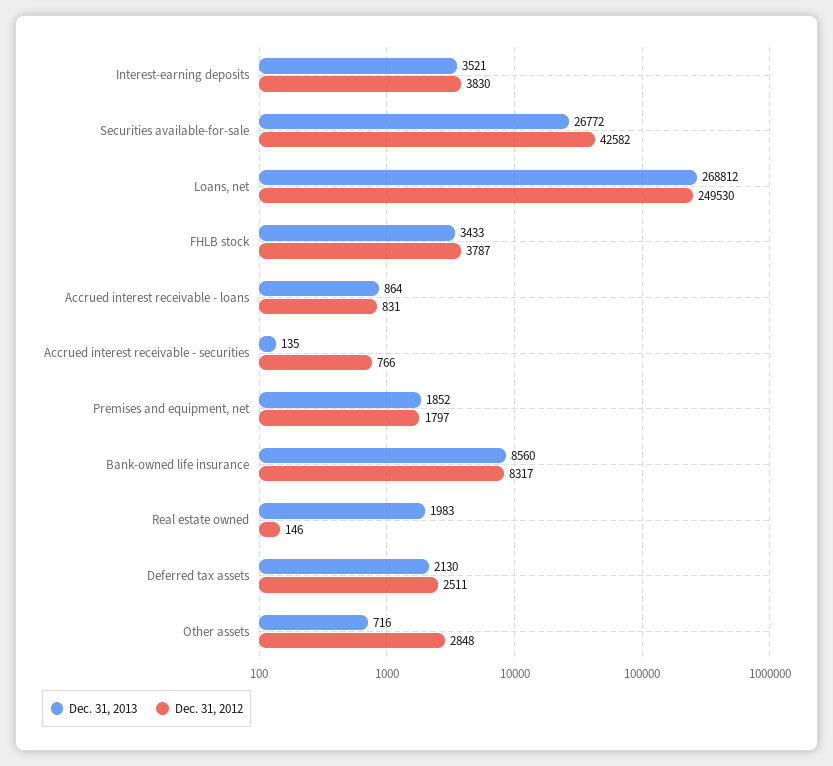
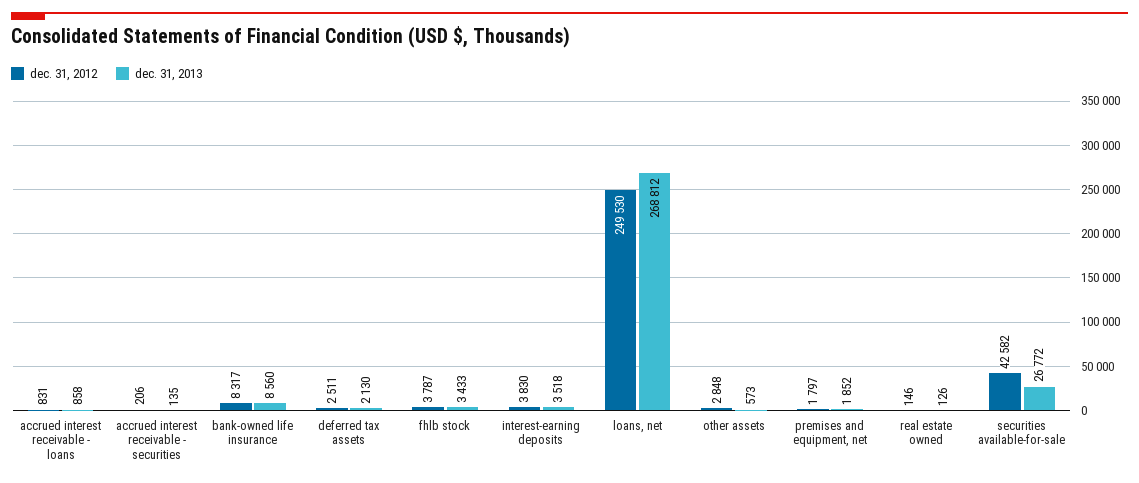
  {
    "Dec. 31, 2013": {
-     "Interest-earning deposits": 3521,
+     "Interest-earning deposits": 3518,
      "Securities available-for-sale": 26772,
      "Loans, net": 268812,
      "FHLB stock": 3433,
-     "Accrued interest receivable - loans": 864,
+     "Accrued interest receivable - loans": 858,
      "Accrued interest receivable - securities": 135,
      "Premises and equipment, net": 1852,
      "Bank-owned life insurance": 8560,
-     "Real estate owned": 1983,
+     "Real estate owned": 126,
      "Deferred tax assets": 2130,
-     "Other assets": 716
+     "Other assets": 573
    },
    "Dec. 31, 2012": {
      "Interest-earning deposits": 3830,
      "Securities available-for-sale": 42582,
      "Loans, net": 249530,
      "FHLB stock": 3787,
      "Accrued interest receivable - loans": 831,
-     "Accrued interest receivable - securities": 766,
+     "Accrued interest receivable - securities": 206,
      "Premises and equipment, net": 1797,
      "Bank-owned life insurance": 8317,
      "Real estate owned": 146,
      "Deferred tax assets": 2511,
      "Other assets": 2848
    }
  }

